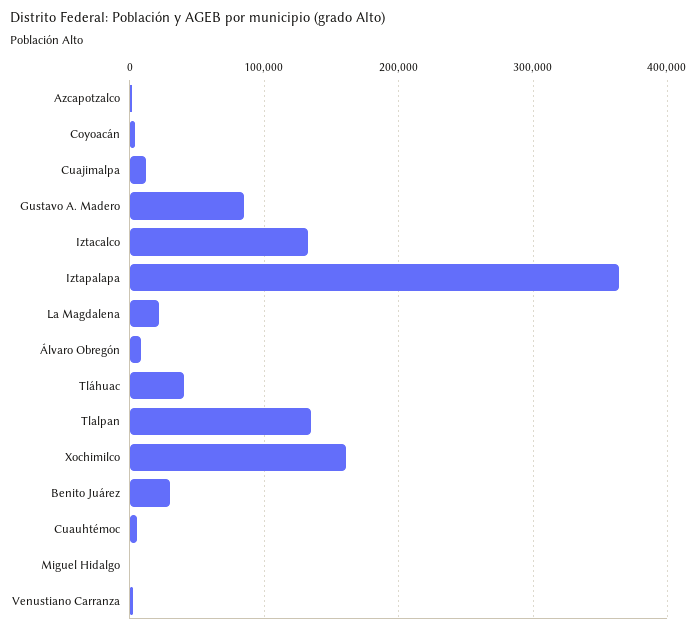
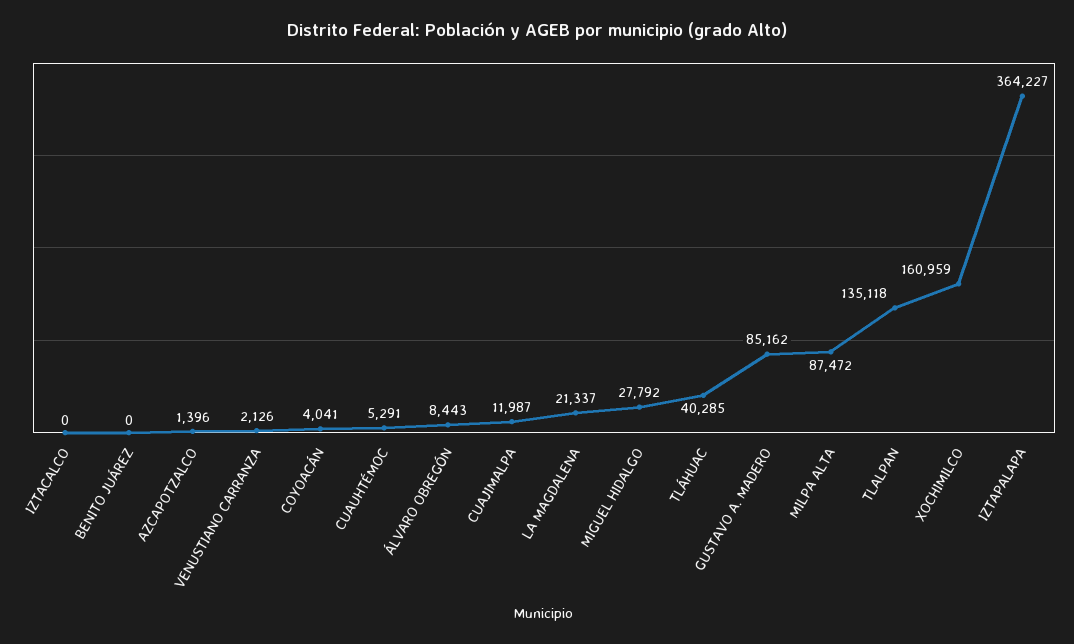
  {
    "Azcapotzalco": 1396,
    "Coyoacán": 4041,
    "Cuajimalpa": 11987,
    "Gustavo A. Madero": 85162,
-   "Iztacalco": 130000,
+   "Iztacalco": 0,
    "Iztapalapa": 364227,
    "La Magdalena": 21337,
    "Álvaro Obregón": 8443,
    "Tláhuac": 40285,
    "Tlalpan": 135118,
    "Xochimilco": 160959,
-   "Benito Juárez": 30000,
+   "Benito Juárez": 0,
    "Cuauhtémoc": 5291,
-   "Miguel Hidalgo": 0,
+   "Miguel Hidalgo": 27792,
-   "Venustiano Carranza": 2126
+   "Venustiano Carranza": 2126,
+   "MILPA ALTA": 87472
  }

